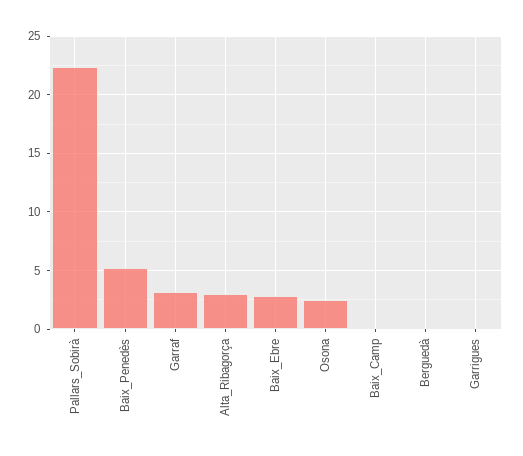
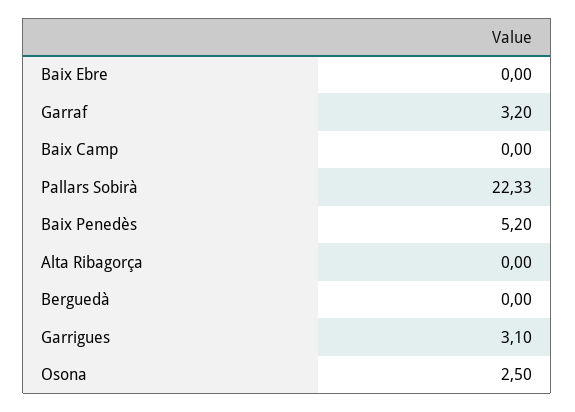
  {
    "Pallars_Sobirà": 22.33,
    "Baix_Penedès": 5.2,
    "Garraf": 3.2,
-   "Alta_Ribagorça": 3,
+   "Alta_Ribagorça": 0,
-   "Baix_Ebre": 3,
+   "Baix_Ebre": 0,
    "Osona": 2.5,
    "Baix_Camp": 0,
    "Berguedà": 0,
-   "Garrigues": 0
+   "Garrigues": 3.1
  }

